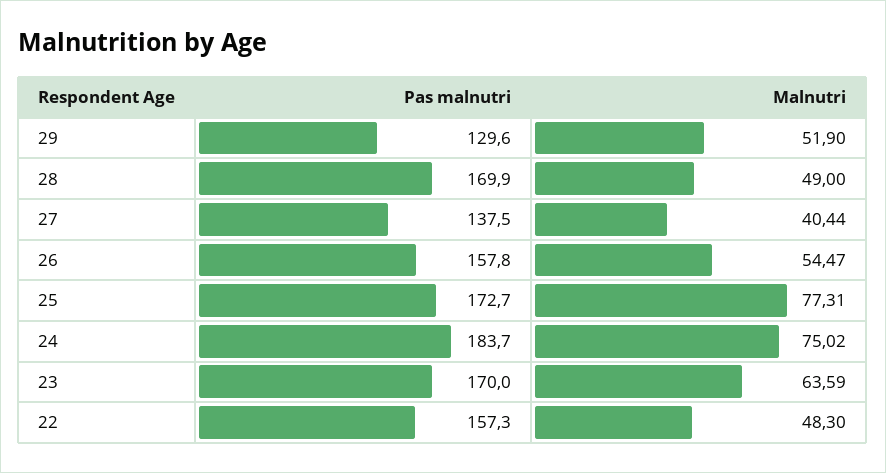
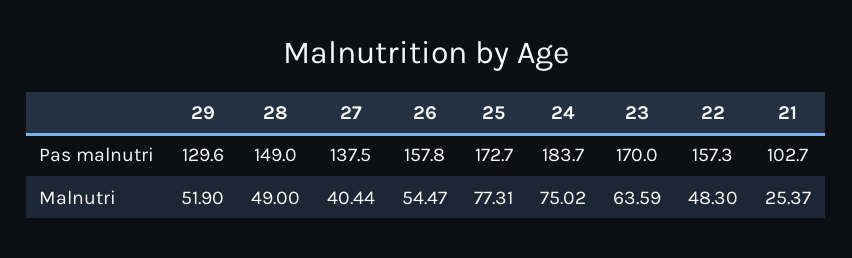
  {
    "Pas malnutri": {
      "29": 129.6,
-     "28": 169.9,
+     "28": 149,
      "27": 137.5,
      "26": 157.8,
      "25": 172.7,
      "24": 183.7,
      "23": 170,
-     "22": 157.3
+     "22": 157.3,
+     "21": 102.7
    },
    "Malnutri": {
      "29": 51.9,
      "28": 49,
      "27": 40.44,
      "26": 54.47,
      "25": 77.31,
      "24": 75.02,
      "23": 63.59,
-     "22": 48.3
+     "22": 48.3,
+     "21": 25.37
    }
  }

